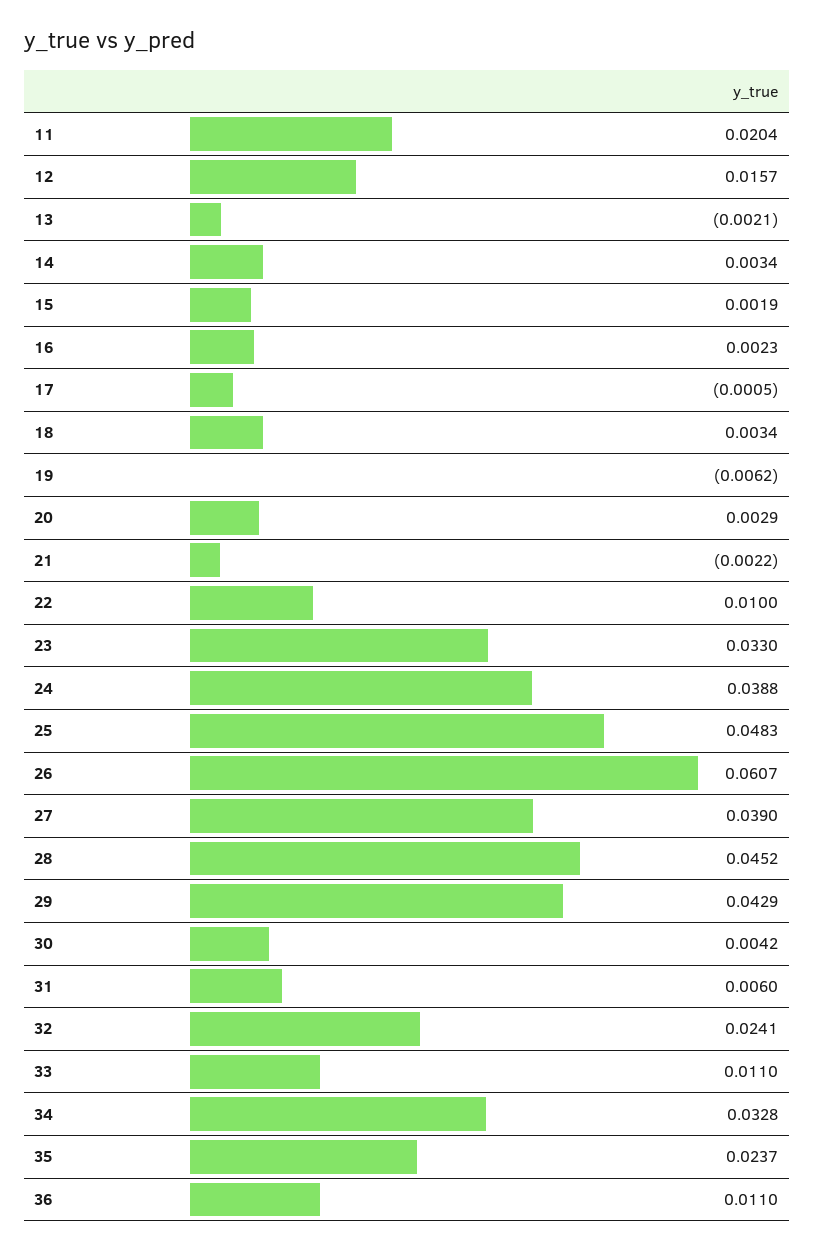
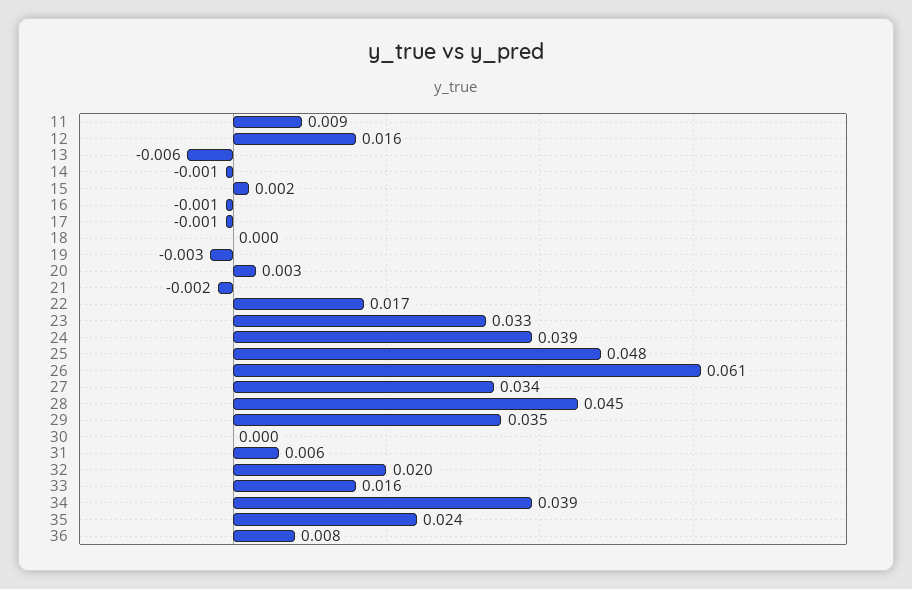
  {
-   "11": 0.0204,
+   "11": 0.009,
    "12": 0.0157,
-   "13": -0.0021,
+   "13": -0.006,
-   "14": 0.0034,
+   "14": -0.001,
    "15": 0.0019,
-   "16": 0.0023,
+   "16": -0.001,
    "17": -0.0005,
-   "18": 0.0034,
+   "18": 0,
-   "19": -0.0062,
+   "19": -0.003,
    "20": 0.0029,
    "21": -0.0022,
-   "22": 0.01,
+   "22": 0.017,
    "23": 0.033,
    "24": 0.0388,
    "25": 0.0483,
    "26": 0.0607,
-   "27": 0.039,
+   "27": 0.034,
    "28": 0.0452,
-   "29": 0.0429,
+   "29": 0.035,
-   "30": 0.0042,
+   "30": 0,
    "31": 0.006,
-   "32": 0.0241,
+   "32": 0.02,
-   "33": 0.011,
+   "33": 0.016,
-   "34": 0.0328,
+   "34": 0.039,
    "35": 0.0237,
-   "36": 0.011
+   "36": 0.008
  }

